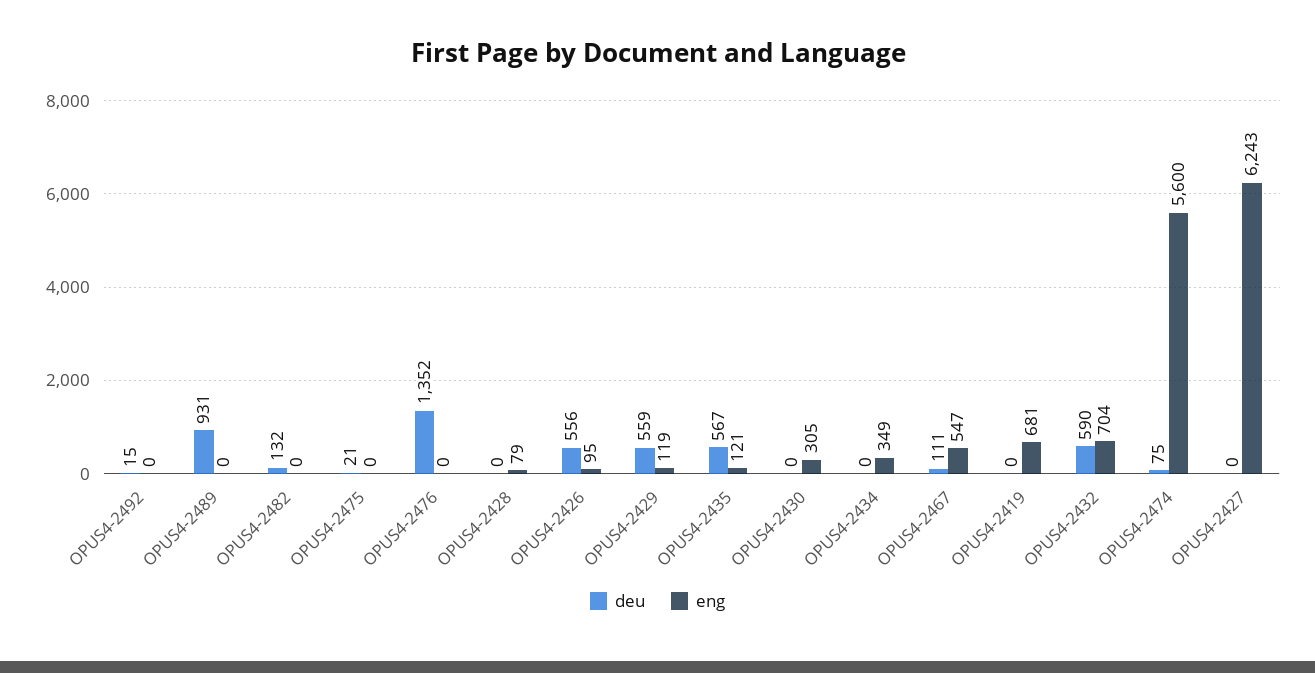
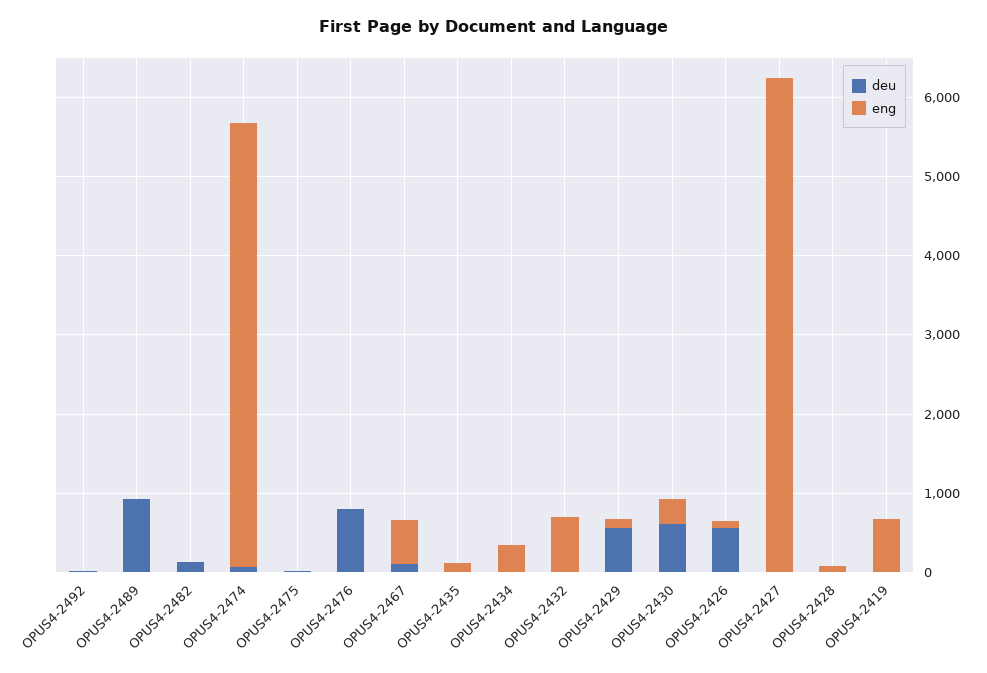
  {
    "deu": {
      "OPUS4-2492": 15,
      "OPUS4-2489": 931,
      "OPUS4-2482": 132,
      "OPUS4-2475": 21,
-     "OPUS4-2476": 1352,
+     "OPUS4-2476": 800,
      "OPUS4-2428": 0,
      "OPUS4-2426": 556,
      "OPUS4-2429": 559,
-     "OPUS4-2435": 567,
+     "OPUS4-2435": 0,
-     "OPUS4-2430": 0,
+     "OPUS4-2430": 600,
      "OPUS4-2434": 0,
      "OPUS4-2467": 111,
      "OPUS4-2419": 0,
-     "OPUS4-2432": 590,
+     "OPUS4-2432": 0,
      "OPUS4-2474": 75,
      "OPUS4-2427": 0
    },
    "eng": {
      "OPUS4-2492": 0,
      "OPUS4-2489": 0,
      "OPUS4-2482": 0,
      "OPUS4-2475": 0,
      "OPUS4-2476": 0,
      "OPUS4-2428": 79,
      "OPUS4-2426": 95,
      "OPUS4-2429": 119,
      "OPUS4-2435": 121,
      "OPUS4-2430": 305,
      "OPUS4-2434": 349,
      "OPUS4-2467": 547,
      "OPUS4-2419": 681,
      "OPUS4-2432": 704,
      "OPUS4-2474": 5600,
      "OPUS4-2427": 6243
    }
  }

